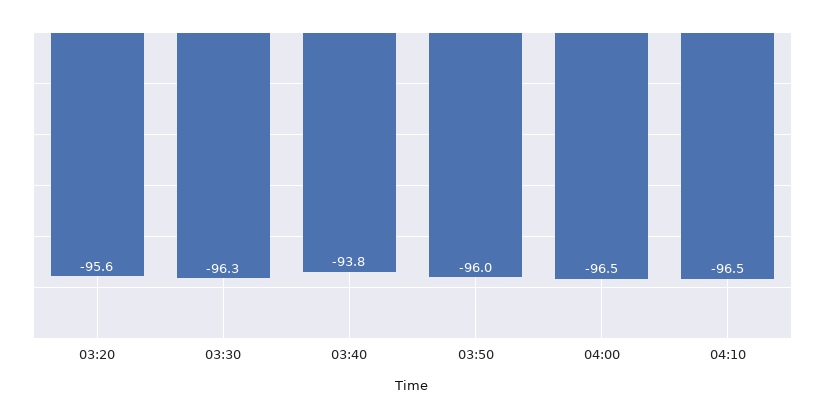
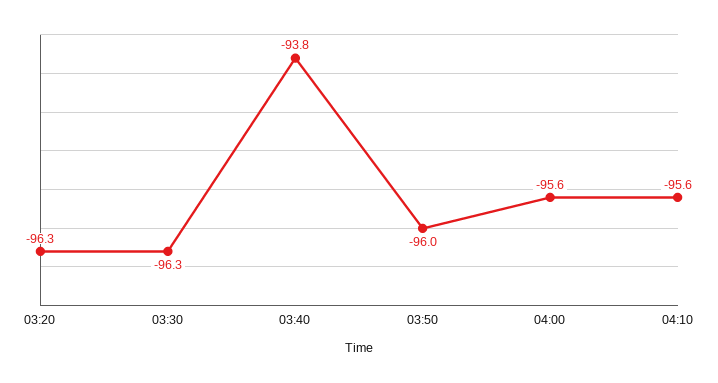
  {
-   "03:20": -95.6,
+   "03:20": -96.3,
    "03:30": -96.3,
    "03:40": -93.8,
    "03:50": -96,
-   "04:00": -96.5,
+   "04:00": -95.6,
-   "04:10": -96.5
+   "04:10": -95.6
  }

